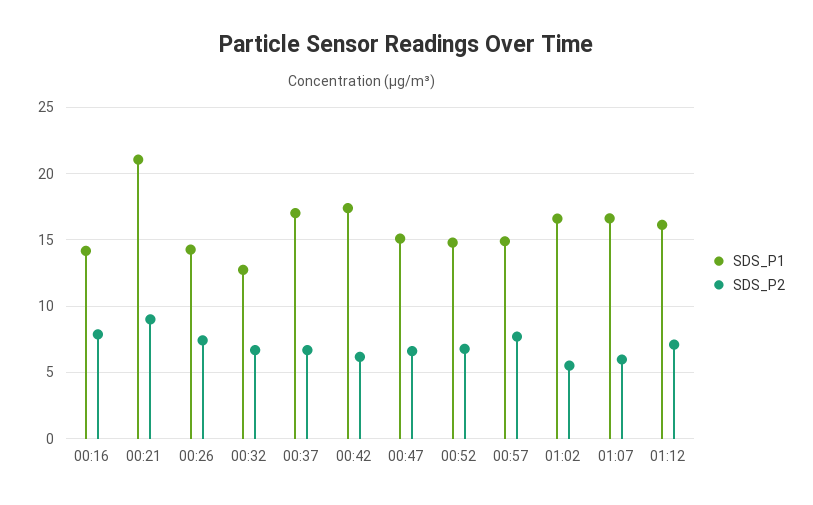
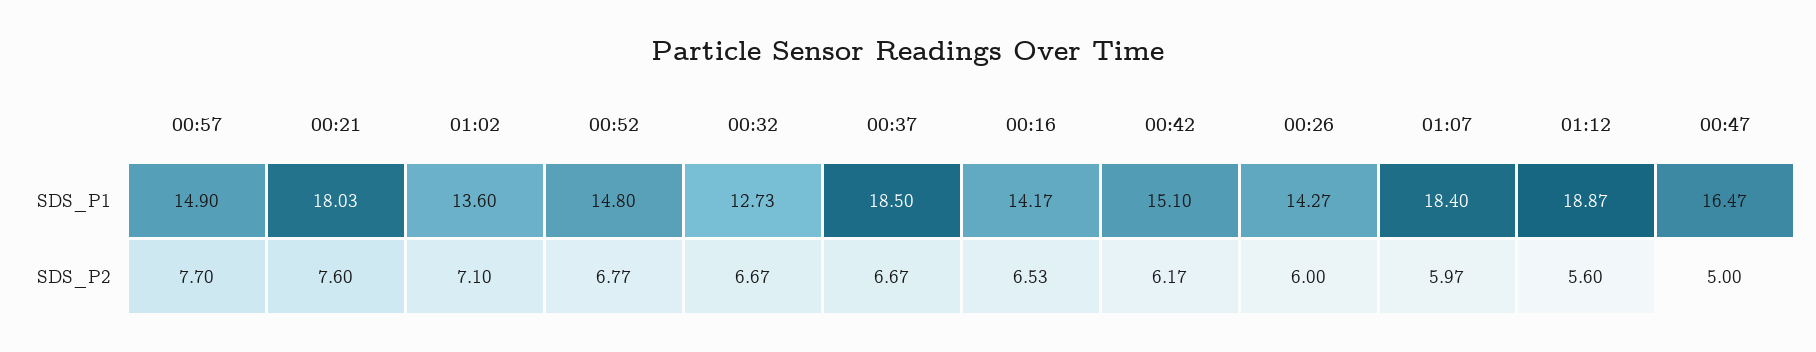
  {
    "SDS_P1": {
      "00:16": 14.17,
-     "00:21": 21,
+     "00:21": 18.03,
      "00:26": 14.27,
      "00:32": 12.73,
-     "00:37": 17,
+     "00:37": 18.5,
-     "00:42": 17.5,
+     "00:42": 15.1,
-     "00:47": 15,
+     "00:47": 16.47,
      "00:52": 14.8,
      "00:57": 14.9,
-     "01:02": 16.5,
+     "01:02": 13.6,
-     "01:07": 16.5,
+     "01:07": 18.4,
-     "01:12": 16
+     "01:12": 18.87
    },
    "SDS_P2": {
-     "00:16": 8,
+     "00:16": 6.53,
-     "00:21": 9,
+     "00:21": 7.6,
-     "00:26": 7.5,
+     "00:26": 6,
      "00:32": 6.67,
      "00:37": 6.67,
      "00:42": 6.17,
-     "00:47": 6.5,
+     "00:47": 5,
      "00:52": 6.77,
      "00:57": 7.7,
-     "01:02": 5.5,
+     "01:02": 7.1,
      "01:07": 5.97,
-     "01:12": 7
+     "01:12": 5.6
    }
  }

